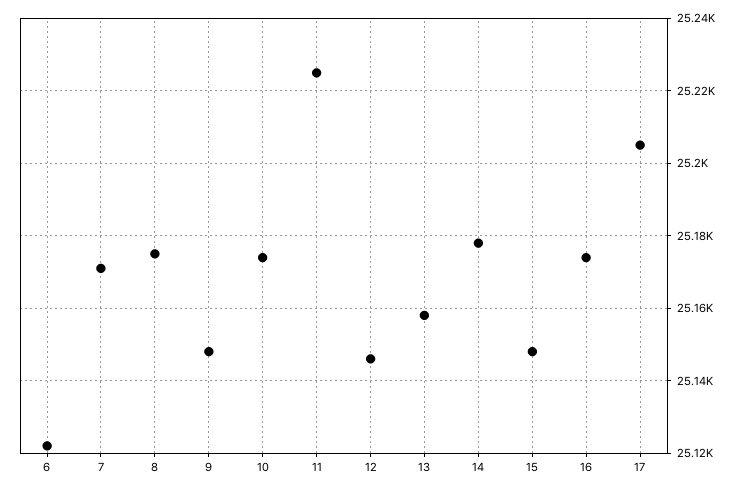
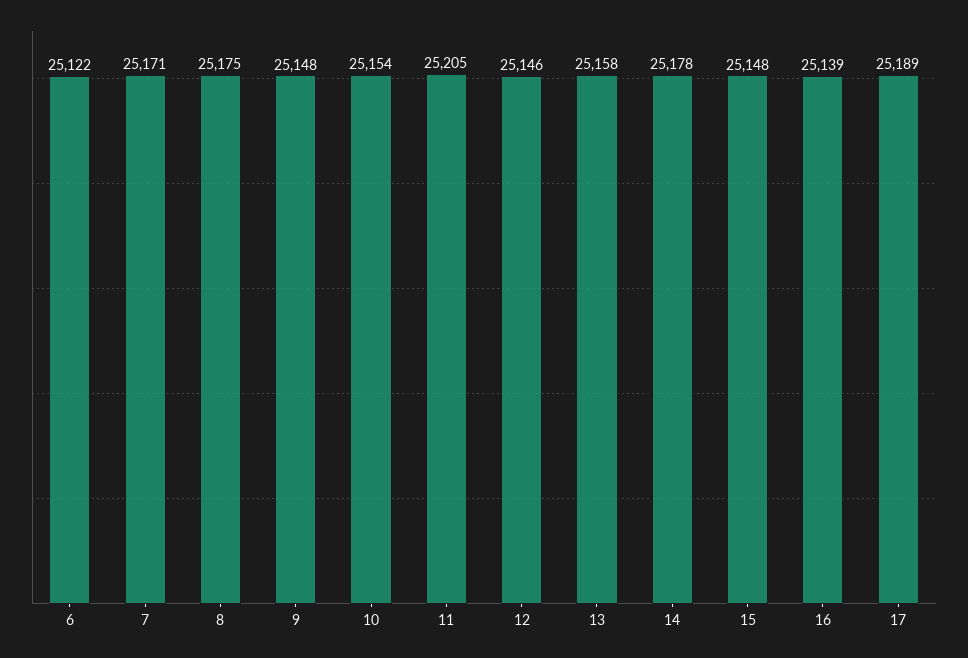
  {
    "6": 25122,
    "7": 25171,
    "8": 25175,
    "9": 25148,
-   "10": 25175,
+   "10": 25154,
-   "11": 25225,
+   "11": 25205,
    "12": 25146,
    "13": 25158,
    "14": 25178,
    "15": 25148,
-   "16": 25175,
+   "16": 25139,
-   "17": 25205
+   "17": 25189
  }

